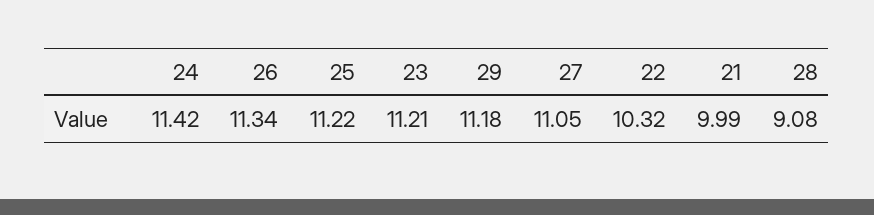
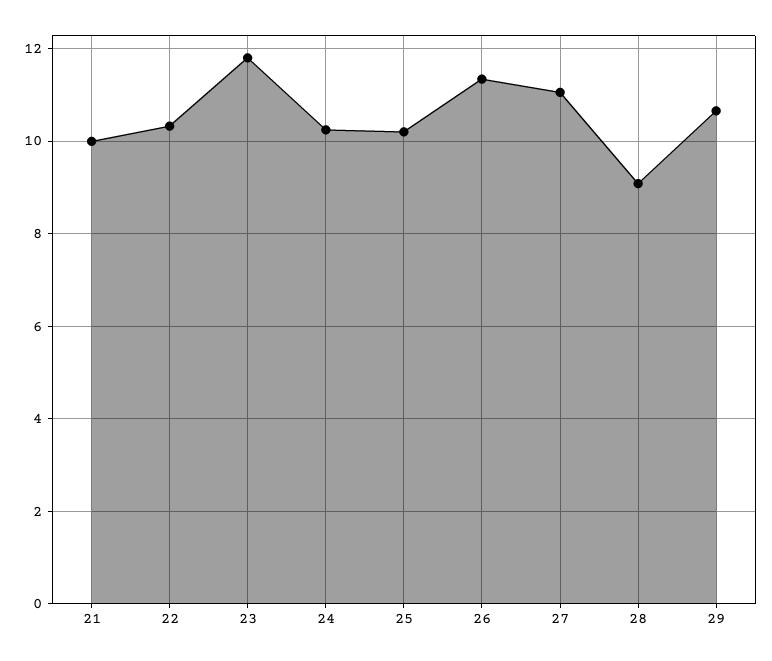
  {
-   "24": 11.42,
+   "24": 10.2,
    "26": 11.34,
-   "25": 11.22,
+   "25": 10.2,
-   "23": 11.21,
+   "23": 11.8,
-   "29": 11.18,
+   "29": 10.6,
    "27": 11.05,
    "22": 10.32,
    "21": 9.99,
    "28": 9.08
  }

